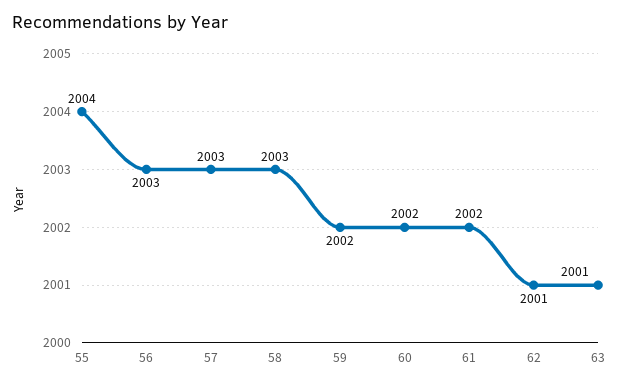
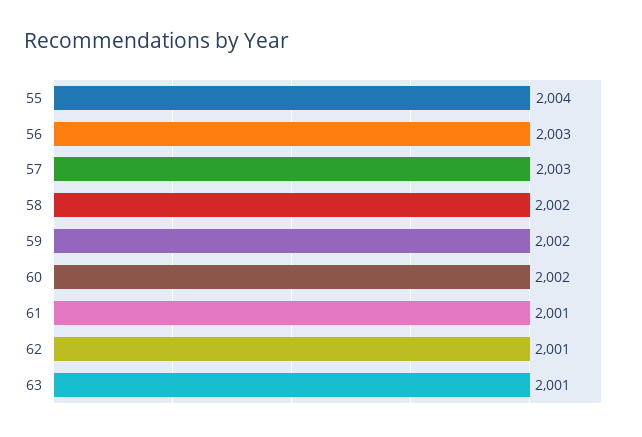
  {
    "55": 2004,
    "56": 2003,
    "57": 2003,
-   "58": 2003,
+   "58": 2002,
    "59": 2002,
    "60": 2002,
-   "61": 2002,
+   "61": 2001,
    "62": 2001,
    "63": 2001
  }

